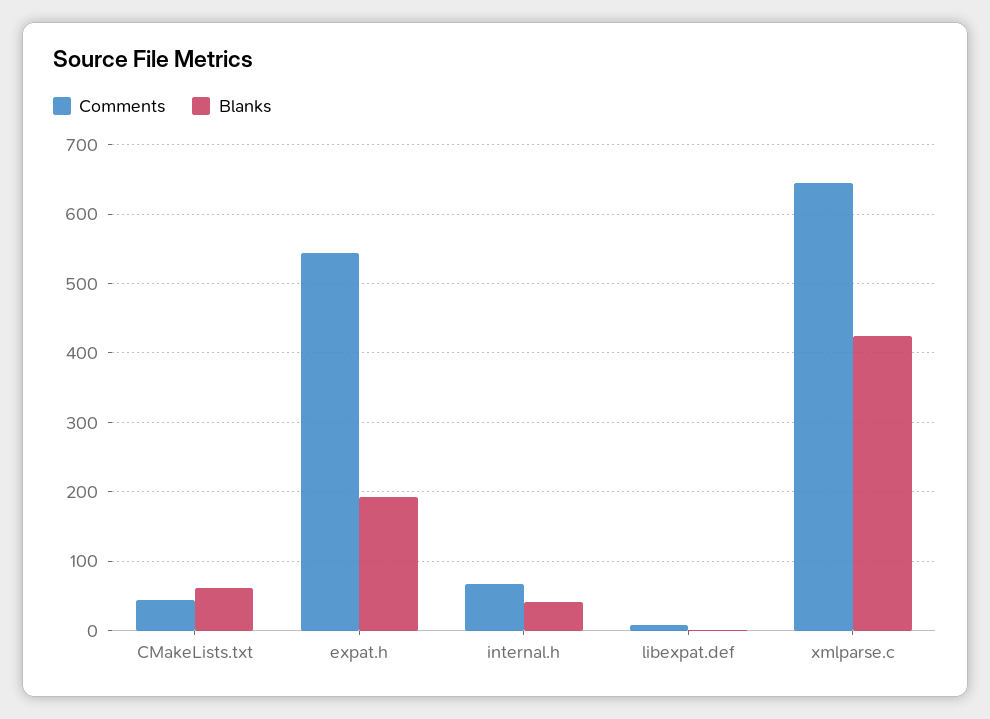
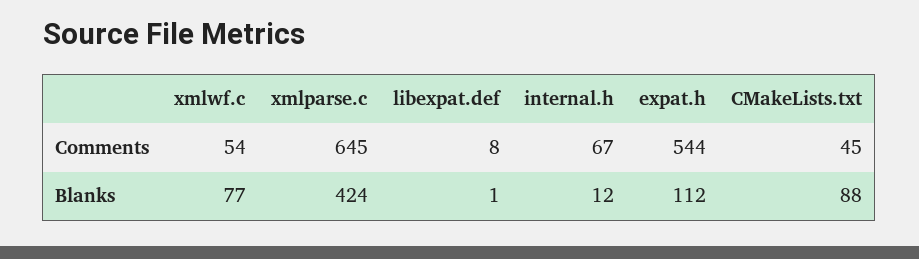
  {
    "Comments": {
      "CMakeLists.txt": 45,
      "expat.h": 544,
      "internal.h": 67,
      "libexpat.def": 8,
-     "xmlparse.c": 645
+     "xmlparse.c": 645,
+     "xmlwf.c": 54
    },
    "Blanks": {
-     "CMakeLists.txt": 60,
+     "CMakeLists.txt": 88,
-     "expat.h": 190,
+     "expat.h": 112,
-     "internal.h": 40,
+     "internal.h": 12,
      "libexpat.def": 1,
-     "xmlparse.c": 424
+     "xmlparse.c": 424,
+     "xmlwf.c": 77
    }
  }

